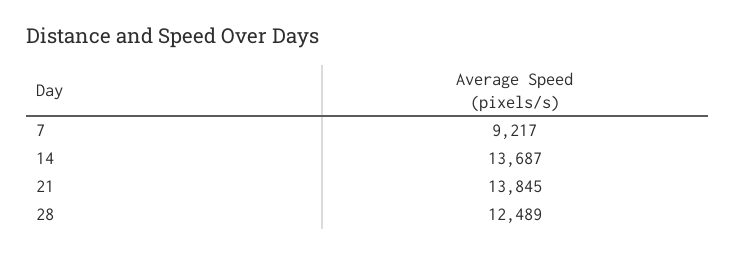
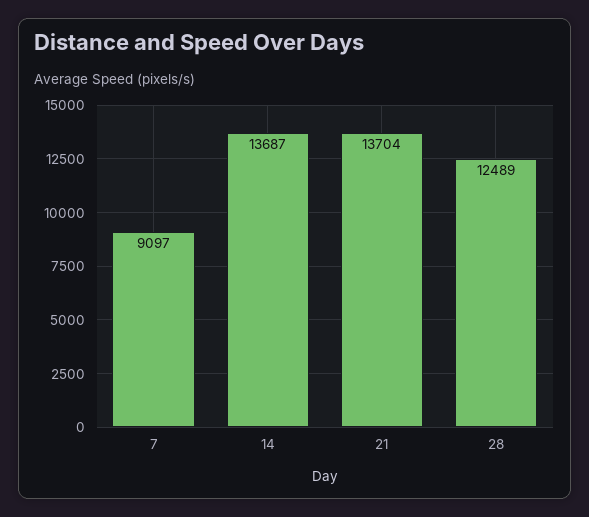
  {
-   "7": 9217,
+   "7": 9097,
    "14": 13687,
-   "21": 13845,
+   "21": 13704,
    "28": 12489
  }

